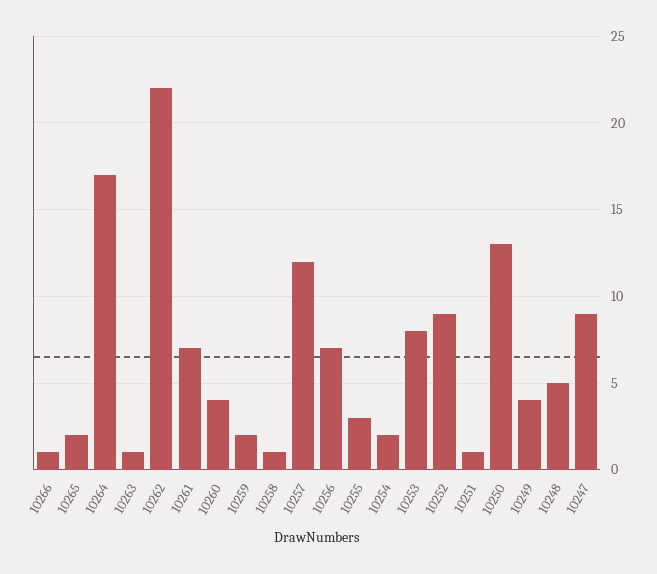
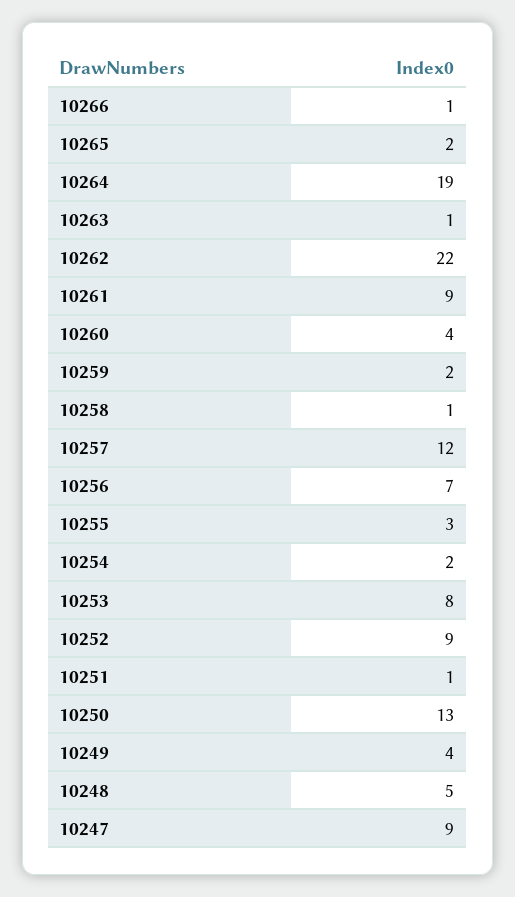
  {
    "10266": 1,
    "10265": 2,
-   "10264": 17,
+   "10264": 19,
    "10263": 1,
    "10262": 22,
-   "10261": 7,
+   "10261": 9,
    "10260": 4,
    "10259": 2,
    "10258": 1,
    "10257": 12,
    "10256": 7,
    "10255": 3,
    "10254": 2,
    "10253": 8,
    "10252": 9,
    "10251": 1,
    "10250": 13,
    "10249": 4,
    "10248": 5,
    "10247": 9
  }

